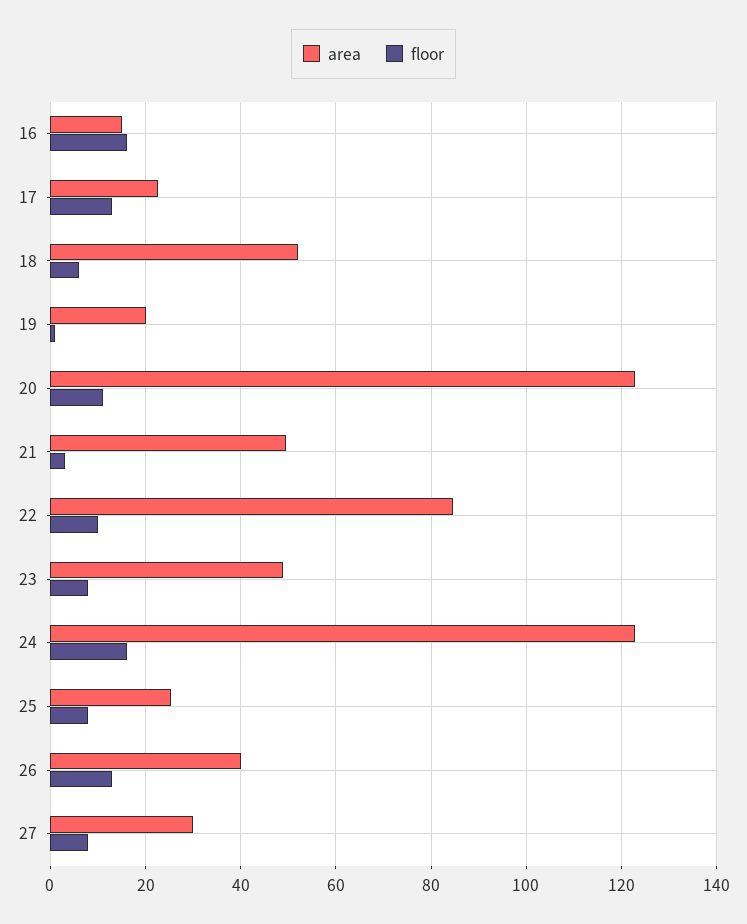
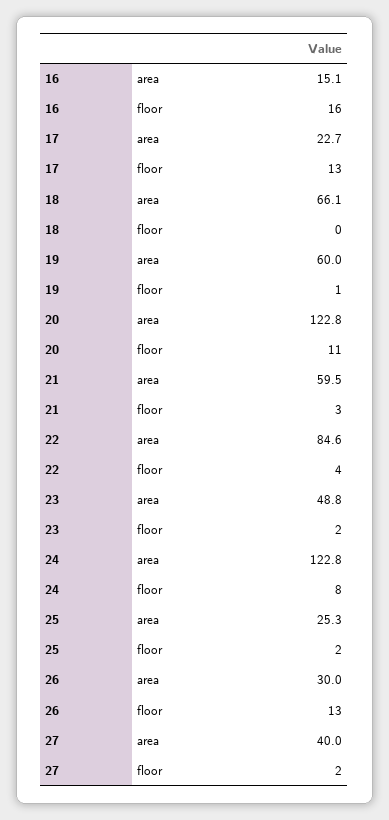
  {
    "area": {
      "16": 15.1,
      "17": 22.7,
-     "18": 52,
+     "18": 66.1,
-     "19": 20,
+     "19": 60,
      "20": 122.8,
-     "21": 50,
+     "21": 59.5,
      "22": 84.6,
      "23": 48.8,
      "24": 122.8,
      "25": 25.3,
-     "26": 40,
+     "26": 30,
-     "27": 30
+     "27": 40
    },
    "floor": {
      "16": 16,
      "17": 13,
-     "18": 6,
+     "18": 0,
      "19": 1,
      "20": 11,
      "21": 3,
-     "22": 10,
+     "22": 4,
-     "23": 8,
+     "23": 2,
-     "24": 16,
+     "24": 8,
-     "25": 8,
+     "25": 2,
      "26": 13,
-     "27": 8
+     "27": 2
    }
  }

